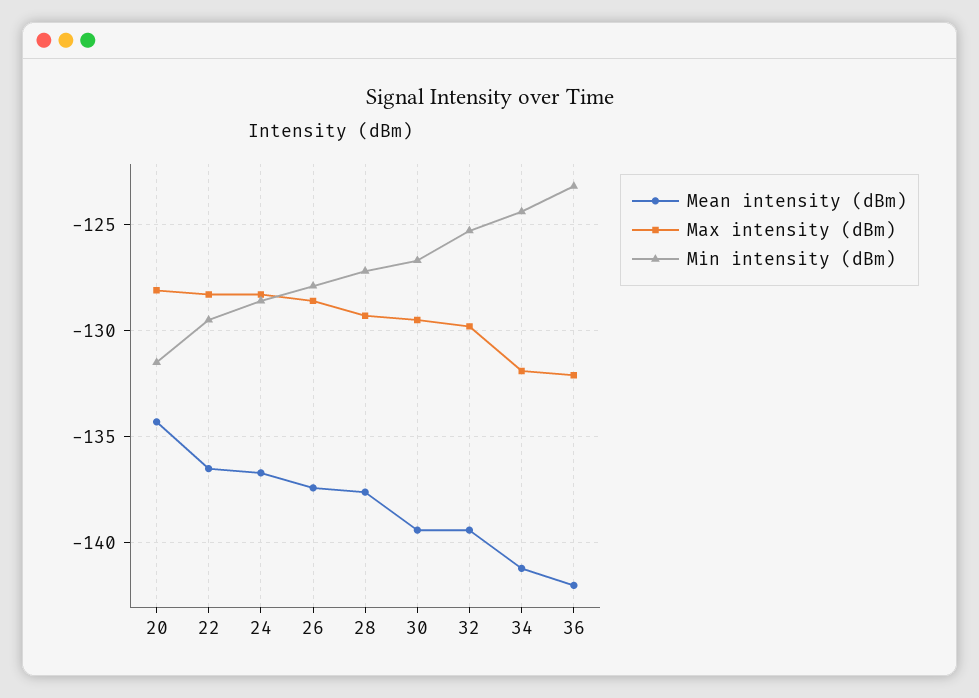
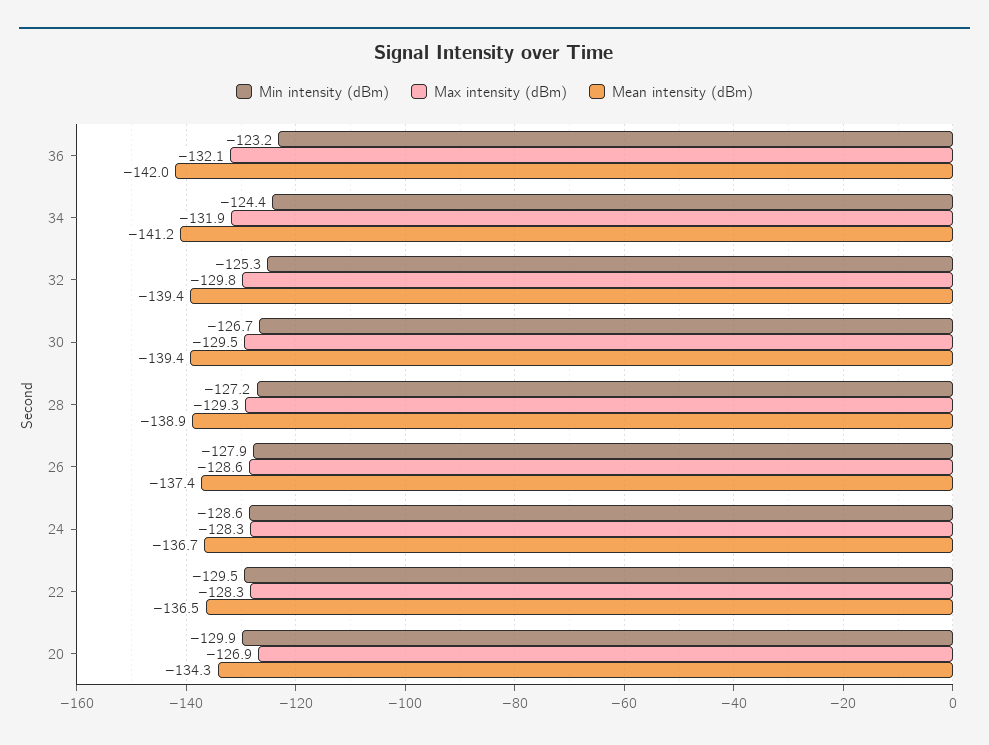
  {
    "Mean intensity (dBm)": {
      "20": -134.3,
      "22": -136.5,
      "24": -136.7,
      "26": -137.4,
-     "28": -137.5,
+     "28": -138.9,
      "30": -139.4,
      "32": -139.4,
      "34": -141.2,
      "36": -142
    },
    "Max intensity (dBm)": {
-     "20": -128,
+     "20": -126.9,
      "22": -128.3,
      "24": -128.3,
      "26": -128.6,
      "28": -129.3,
      "30": -129.5,
      "32": -129.8,
      "34": -131.9,
      "36": -132.1
    },
    "Min intensity (dBm)": {
-     "20": -131.5,
+     "20": -129.9,
      "22": -129.5,
      "24": -128.6,
      "26": -127.9,
      "28": -127.2,
      "30": -126.7,
      "32": -125.3,
      "34": -124.4,
      "36": -123.2
    }
  }

